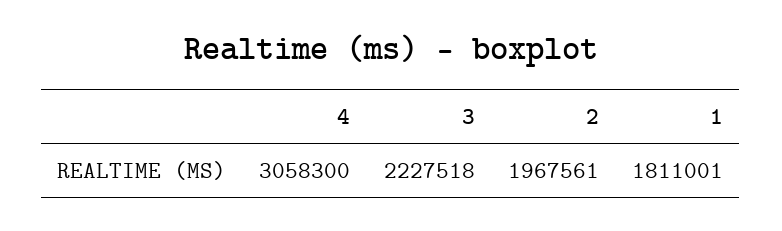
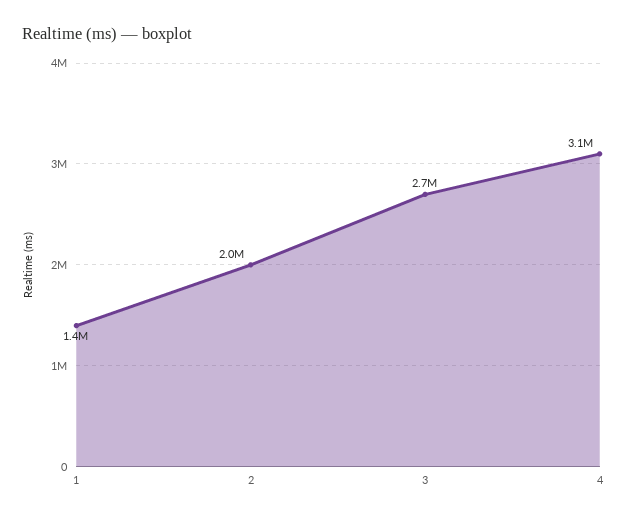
  {
    "4": 3058300,
-   "3": 2227518,
+   "3": 2700000,
    "2": 1967561,
-   "1": 1811001
+   "1": 1400000
  }

